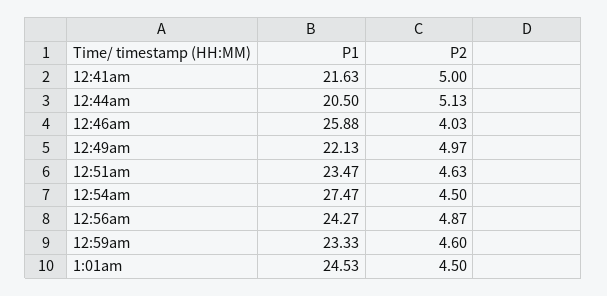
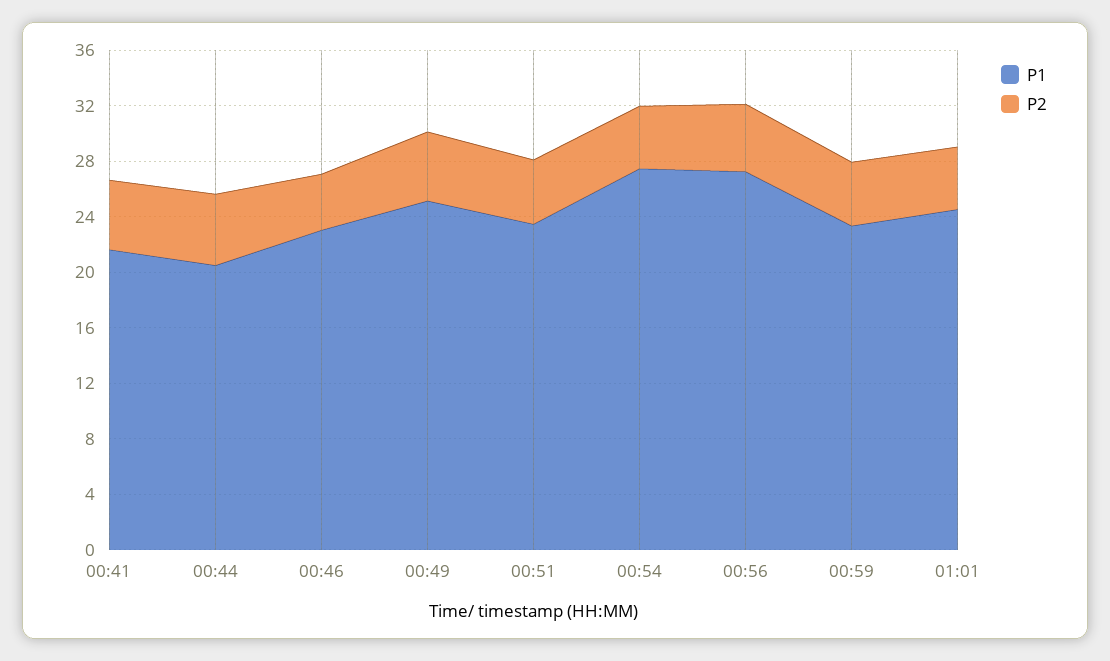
  {
    "P1": {
      "12:41am": 21.63,
      "12:44am": 20.5,
-     "12:46am": 25.88,
+     "12:46am": 23,
-     "12:49am": 22.13,
+     "12:49am": 25,
      "12:51am": 23.47,
      "12:54am": 27.47,
-     "12:56am": 24.27,
+     "12:56am": 27,
      "12:59am": 23.33,
      "1:01am": 24.53
    },
    "P2": {
      "12:41am": 5,
      "12:44am": 5.13,
      "12:46am": 4.03,
      "12:49am": 4.97,
      "12:51am": 4.63,
      "12:54am": 4.5,
      "12:56am": 4.87,
      "12:59am": 4.6,
      "1:01am": 4.5
    }
  }

